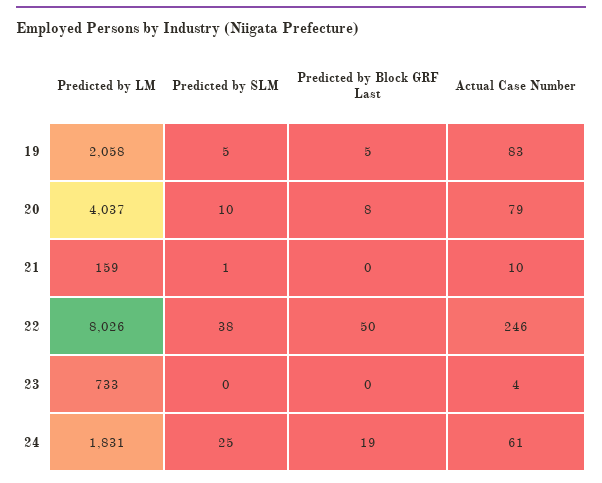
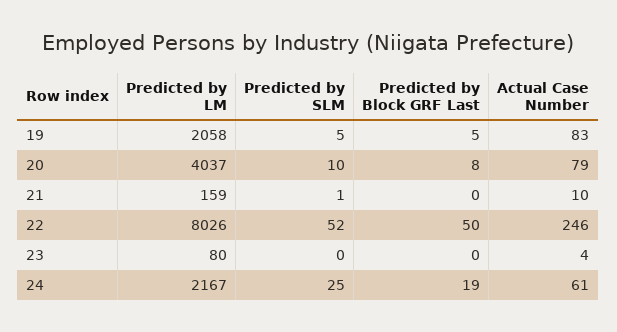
  {
    "Predicted by LM": {
      "19": 2058,
      "20": 4037,
      "21": 159,
      "22": 8026,
-     "23": 733,
+     "23": 80,
-     "24": 1831
+     "24": 2167
    },
    "Predicted by SLM": {
      "19": 5,
      "20": 10,
      "21": 1,
-     "22": 38,
+     "22": 52,
      "23": 0,
      "24": 25
    },
    "Predicted by Block GRF Last": {
      "19": 5,
      "20": 8,
      "21": 0,
      "22": 50,
      "23": 0,
      "24": 19
    },
    "Actual Case Number": {
      "19": 83,
      "20": 79,
      "21": 10,
      "22": 246,
      "23": 4,
      "24": 61
    }
  }

